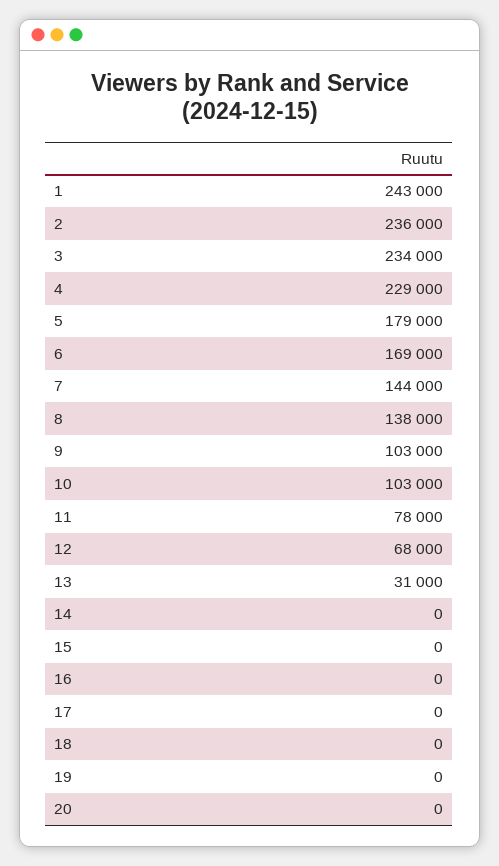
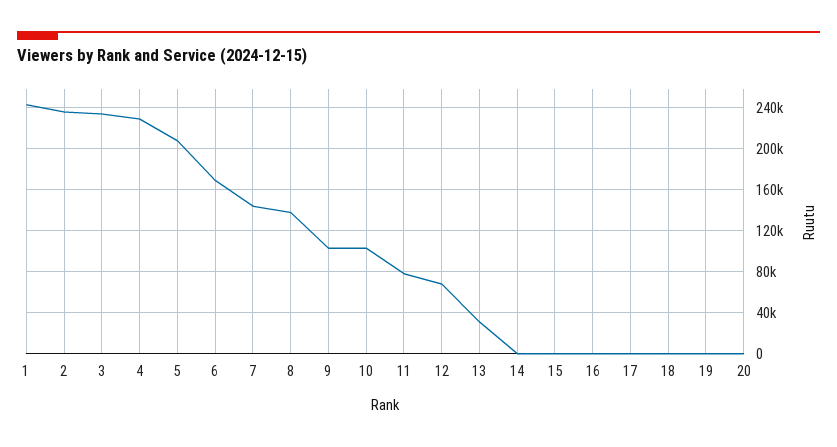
  {
    "1": 243000,
    "2": 236000,
    "3": 234000,
    "4": 229000,
-   "5": 179000,
+   "5": 210000,
    "6": 169000,
    "7": 144000,
    "8": 138000,
    "9": 103000,
    "10": 103000,
    "11": 78000,
    "12": 68000,
    "13": 31000,
    "14": 0,
    "15": 0,
    "16": 0,
    "17": 0,
    "18": 0,
    "19": 0,
    "20": 0
  }

